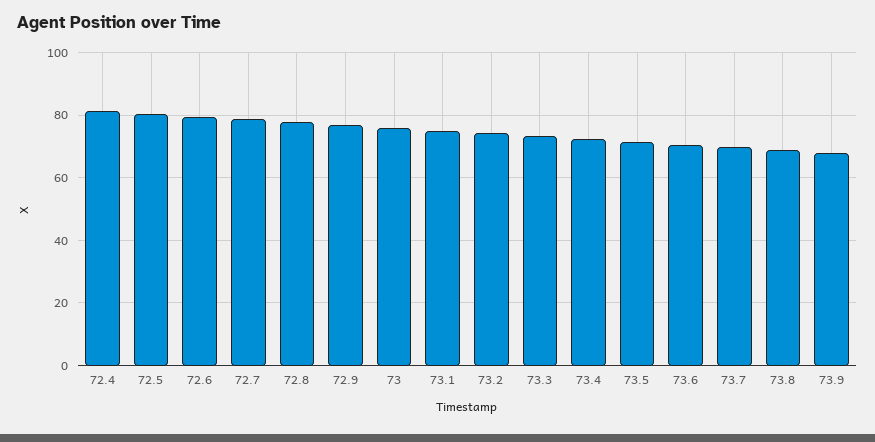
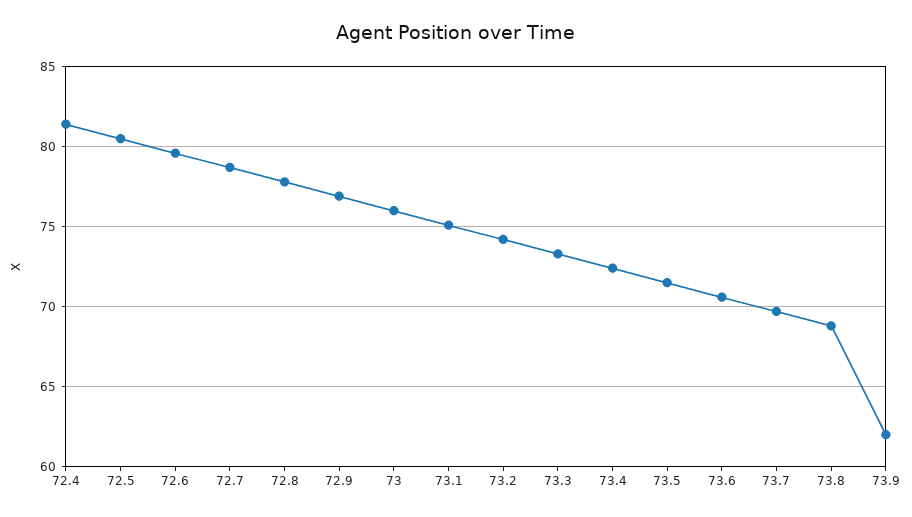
  {
    "72.4": 81.5,
    "72.5": 80.5,
    "72.6": 79.5,
    "72.7": 78.5,
    "72.8": 78,
    "72.9": 77,
    "73": 76,
    "73.1": 75,
    "73.2": 74,
    "73.3": 73.5,
    "73.4": 72.5,
    "73.5": 71.5,
    "73.6": 70.5,
    "73.7": 69.5,
    "73.8": 69,
-   "73.9": 68
+   "73.9": 62
  }

